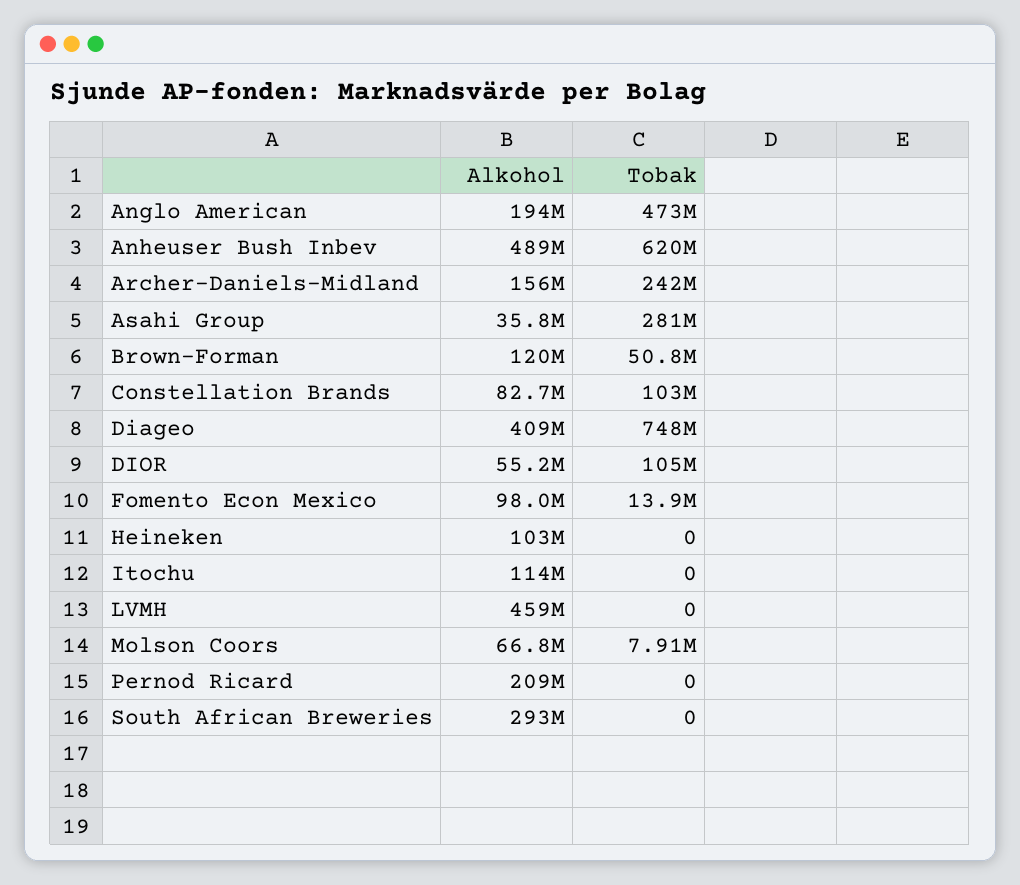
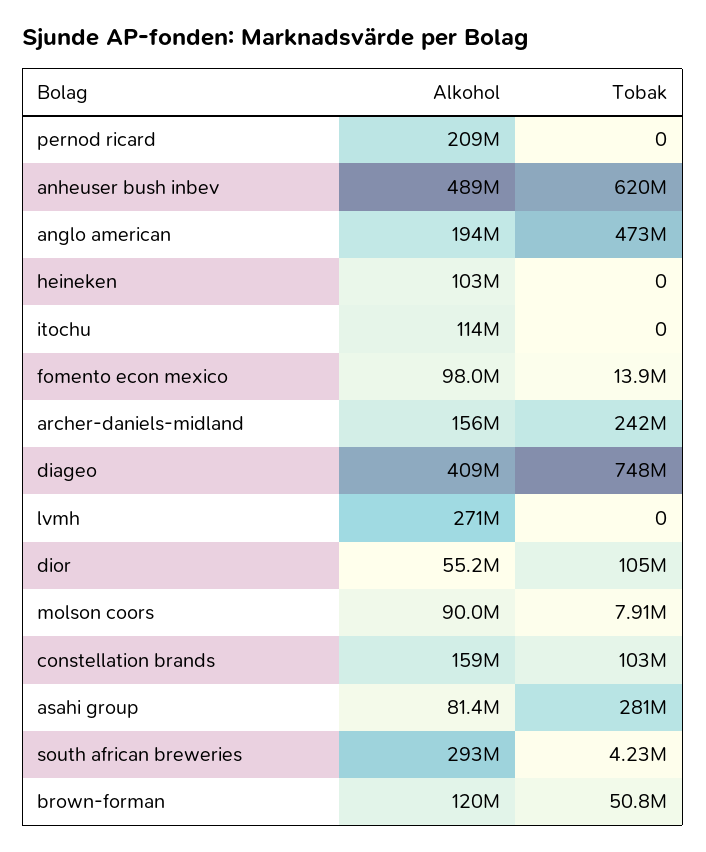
  {
    "Alkohol": {
      "Anglo American": 194000000,
      "Anheuser Bush Inbev": 489000000,
      "Archer-Daniels-Midland": 156000000,
-     "Asahi Group": 35800000,
+     "Asahi Group": 81400000,
      "Brown-Forman": 120000000,
-     "Constellation Brands": 82700000,
+     "Constellation Brands": 159000000,
      "Diageo": 409000000,
      "DIOR": 55200000,
      "Fomento Econ Mexico": 98000000,
      "Heineken": 103000000,
      "Itochu": 114000000,
-     "LVMH": 459000000,
+     "LVMH": 271000000,
-     "Molson Coors": 66800000,
+     "Molson Coors": 90000000,
      "Pernod Ricard": 209000000,
      "South African Breweries": 293000000
    },
    "Tobak": {
      "Anglo American": 473000000,
      "Anheuser Bush Inbev": 620000000,
      "Archer-Daniels-Midland": 242000000,
      "Asahi Group": 281000000,
      "Brown-Forman": 50800000,
      "Constellation Brands": 103000000,
      "Diageo": 748000000,
      "DIOR": 105000000,
      "Fomento Econ Mexico": 13900000,
      "Heineken": 0,
      "Itochu": 0,
      "LVMH": 0,
      "Molson Coors": 7910000,
      "Pernod Ricard": 0,
-     "South African Breweries": 0
+     "South African Breweries": 4230000
    }
  }

